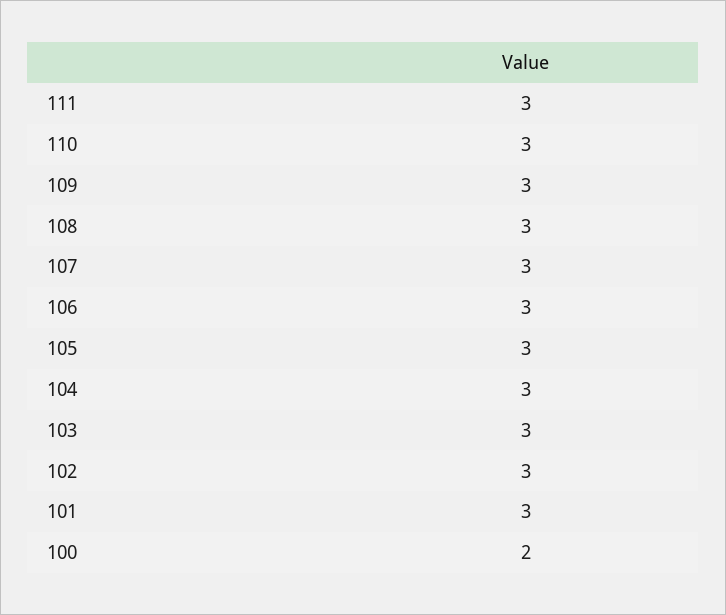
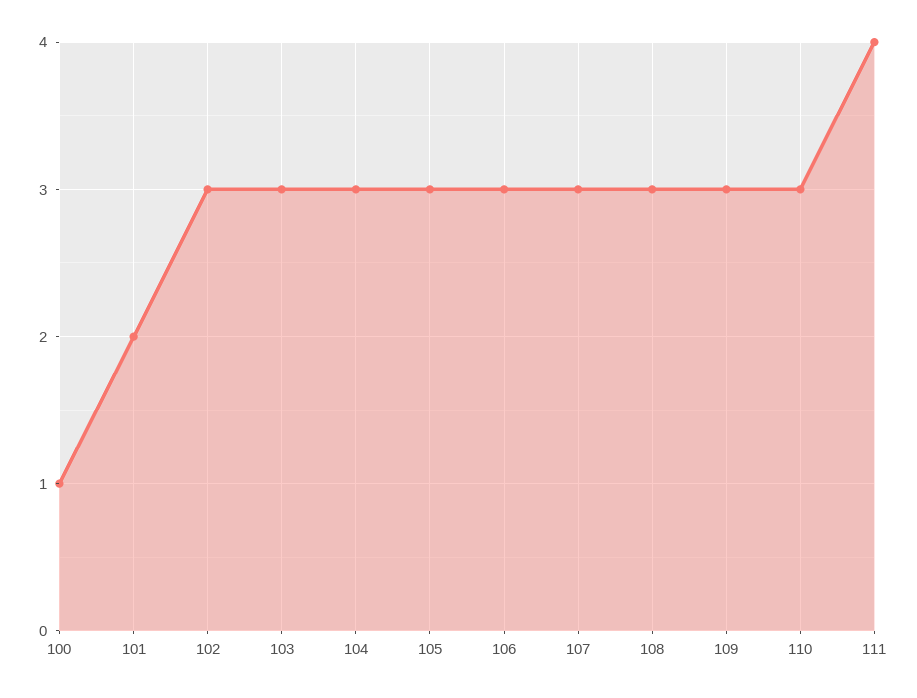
  {
-   "111": 3,
+   "111": 4,
    "110": 3,
    "109": 3,
    "108": 3,
    "107": 3,
    "106": 3,
    "105": 3,
    "104": 3,
    "103": 3,
    "102": 3,
-   "101": 3,
+   "101": 2,
-   "100": 2
+   "100": 1
  }

